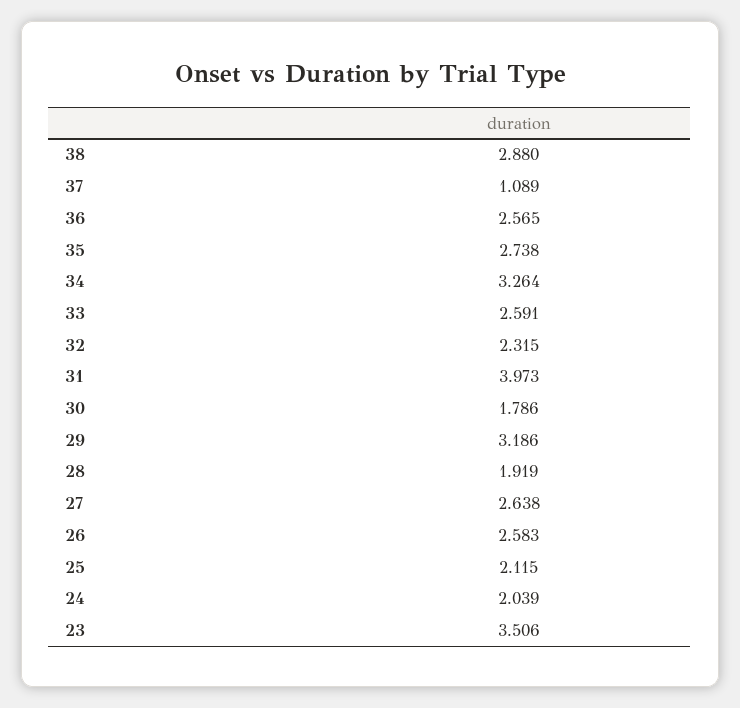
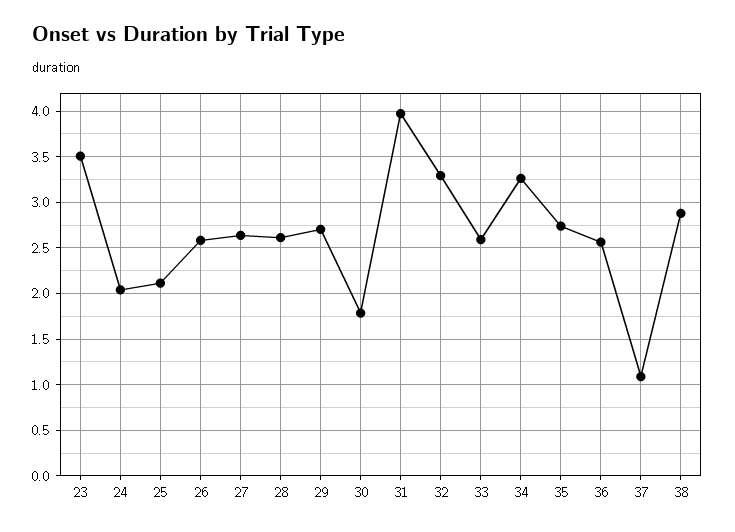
  {
    "38": 2.88,
    "37": 1.089,
    "36": 2.565,
    "35": 2.738,
    "34": 3.264,
    "33": 2.591,
-   "32": 2.315,
+   "32": 3.3,
    "31": 3.973,
    "30": 1.786,
-   "29": 3.186,
+   "29": 2.7,
-   "28": 1.919,
+   "28": 2.6,
    "27": 2.638,
    "26": 2.583,
    "25": 2.115,
    "24": 2.039,
    "23": 3.506
  }

